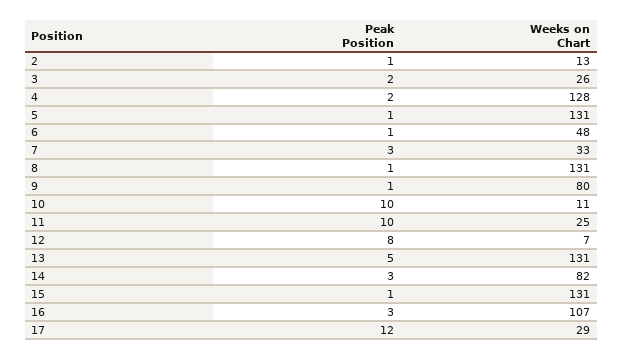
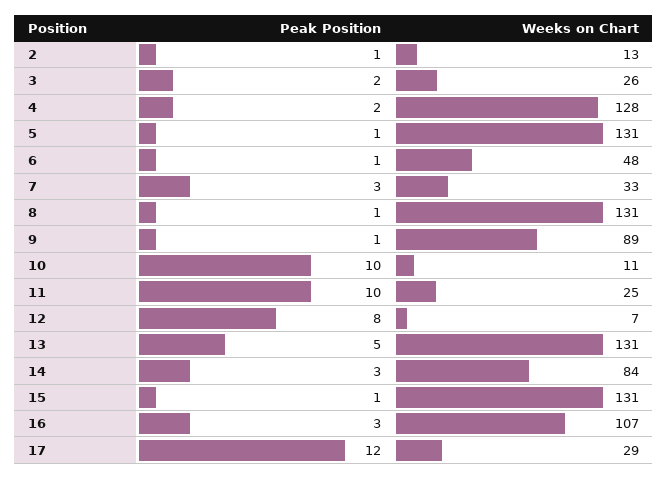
  {
    "Peak Position": {
      "2": 1,
      "3": 2,
      "4": 2,
      "5": 1,
      "6": 1,
      "7": 3,
      "8": 1,
      "9": 1,
      "10": 10,
      "11": 10,
      "12": 8,
      "13": 5,
      "14": 3,
      "15": 1,
      "16": 3,
      "17": 12
    },
    "Weeks on Chart": {
      "2": 13,
      "3": 26,
      "4": 128,
      "5": 131,
      "6": 48,
      "7": 33,
      "8": 131,
-     "9": 80,
+     "9": 89,
      "10": 11,
      "11": 25,
      "12": 7,
      "13": 131,
-     "14": 82,
+     "14": 84,
      "15": 131,
      "16": 107,
      "17": 29
    }
  }

